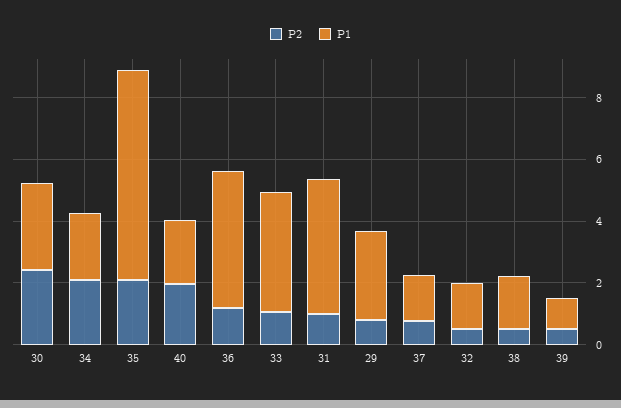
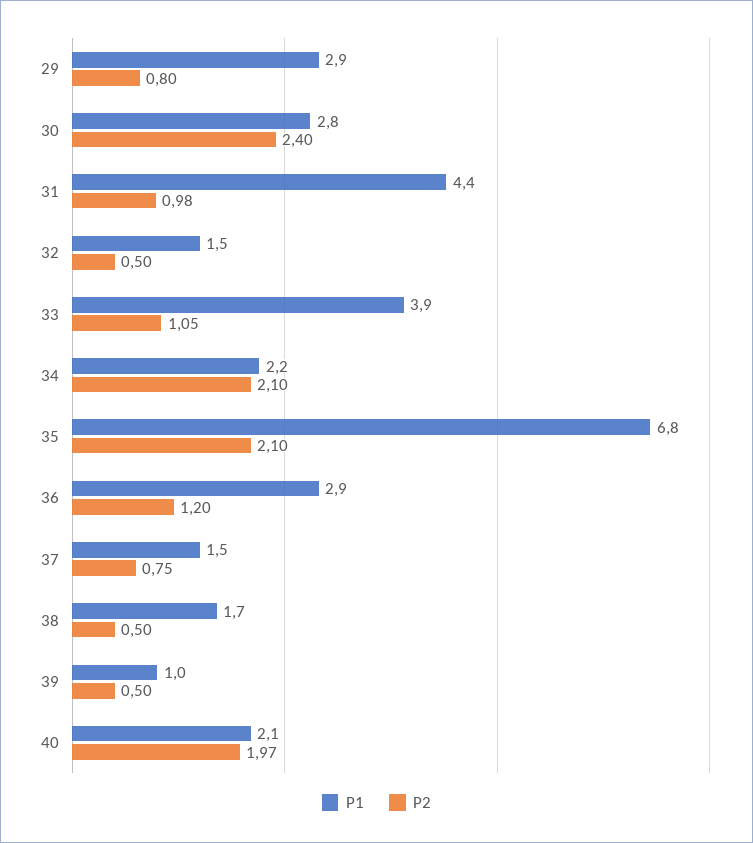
  {
    "P2": {
      "30": 2.4,
      "34": 2.1,
      "35": 2.1,
      "40": 1.97,
      "36": 1.2,
      "33": 1.05,
      "31": 0.98,
      "29": 0.8,
      "37": 0.75,
      "32": 0.5,
      "38": 0.5,
      "39": 0.5
    },
    "P1": {
      "30": 2.8,
      "34": 2.2,
      "35": 6.8,
      "40": 2.1,
-     "36": 4.5,
+     "36": 2.9,
      "33": 3.9,
      "31": 4.4,
      "29": 2.9,
      "37": 1.5,
      "32": 1.5,
      "38": 1.7,
      "39": 1
    }
  }

